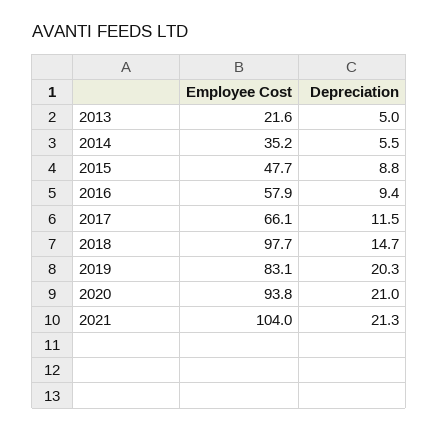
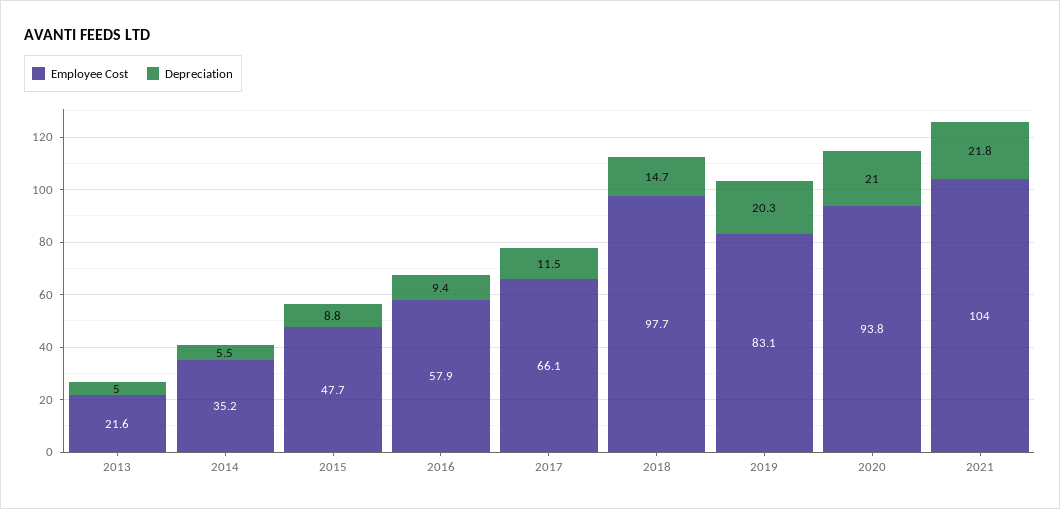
  {
    "Employee Cost": {
      "2013": 21.6,
      "2014": 35.2,
      "2015": 47.7,
      "2016": 57.9,
      "2017": 66.1,
      "2018": 97.7,
      "2019": 83.1,
      "2020": 93.8,
      "2021": 104
    },
    "Depreciation": {
      "2013": 5,
      "2014": 5.5,
      "2015": 8.8,
      "2016": 9.4,
      "2017": 11.5,
      "2018": 14.7,
      "2019": 20.3,
      "2020": 21,
-     "2021": 21.3
+     "2021": 21.8
    }
  }

